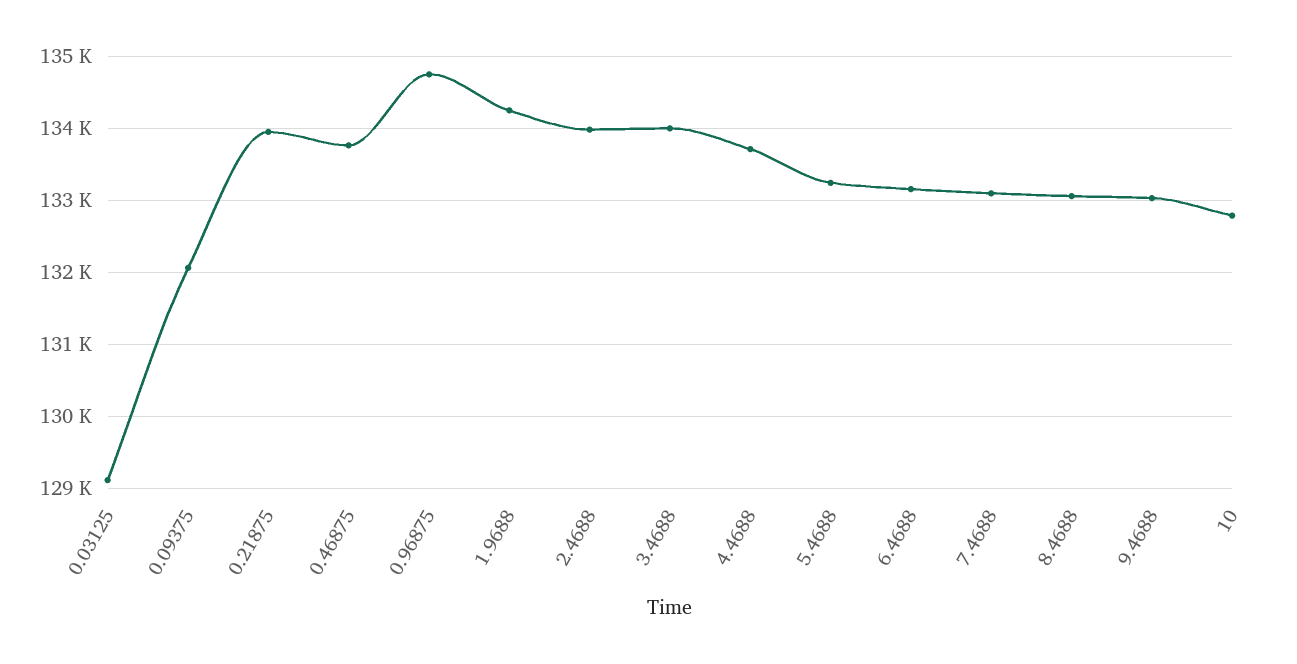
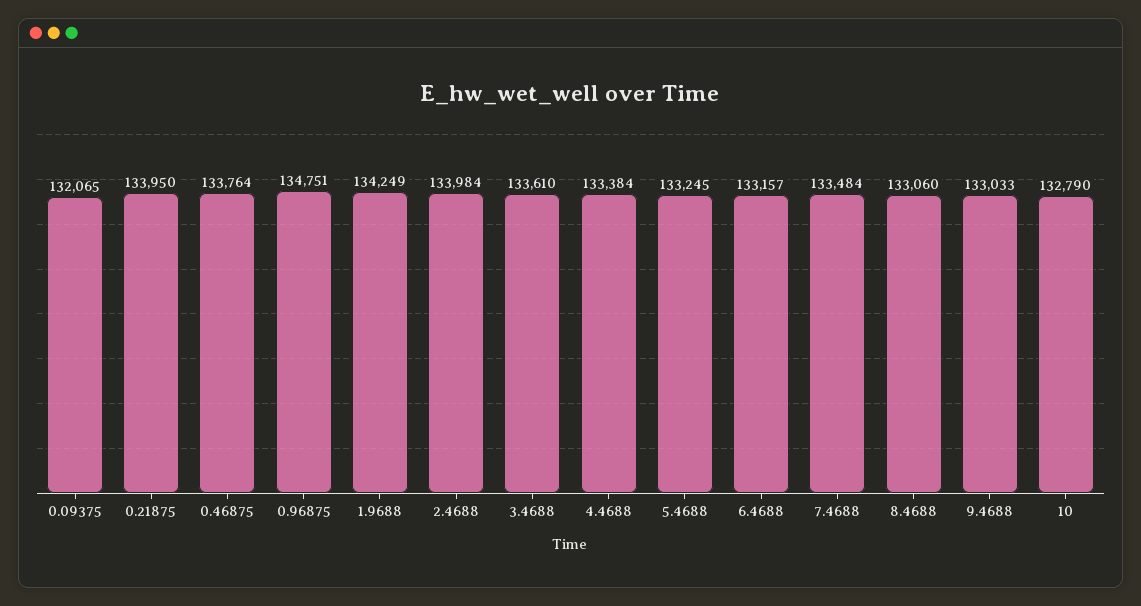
  {
-   "0.03125": 129100,
    "0.09375": 132065,
    "0.21875": 133950,
    "0.46875": 133764,
    "0.96875": 134751,
    "1.9688": 134249,
    "2.4688": 133984,
-   "3.4688": 134000,
+   "3.4688": 133610,
-   "4.4688": 133700,
+   "4.4688": 133384,
    "5.4688": 133245,
    "6.4688": 133157,
-   "7.4688": 133100,
+   "7.4688": 133484,
    "8.4688": 133060,
    "9.4688": 133033,
    "10": 132790
  }

